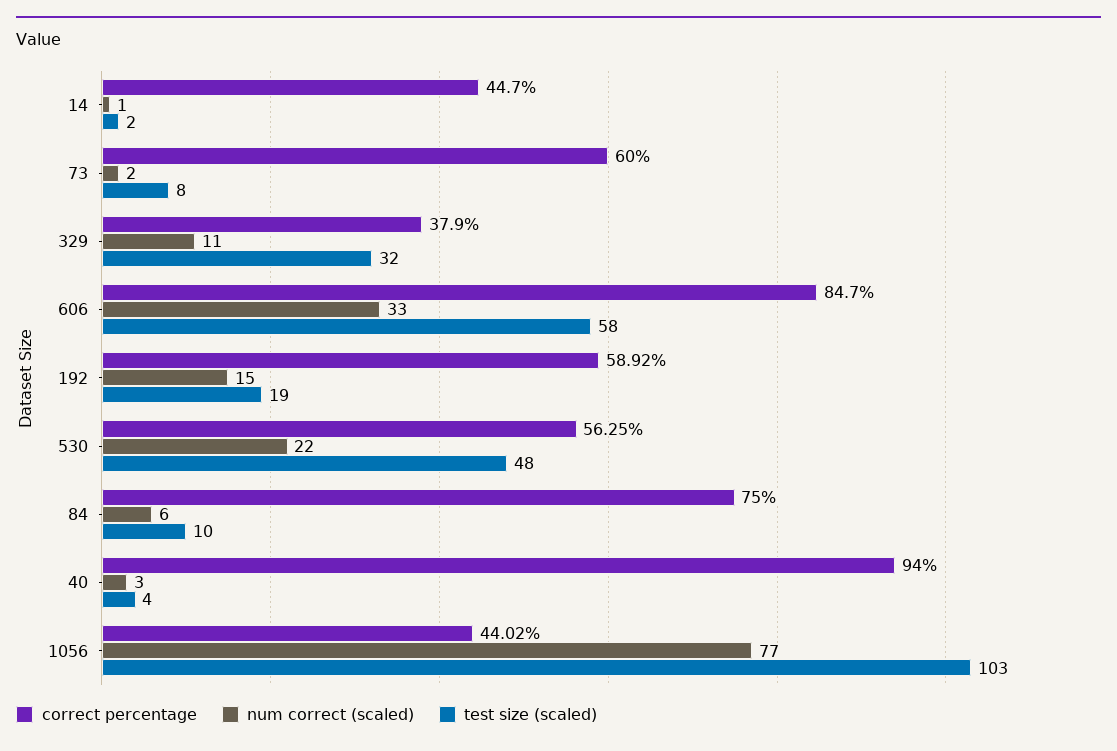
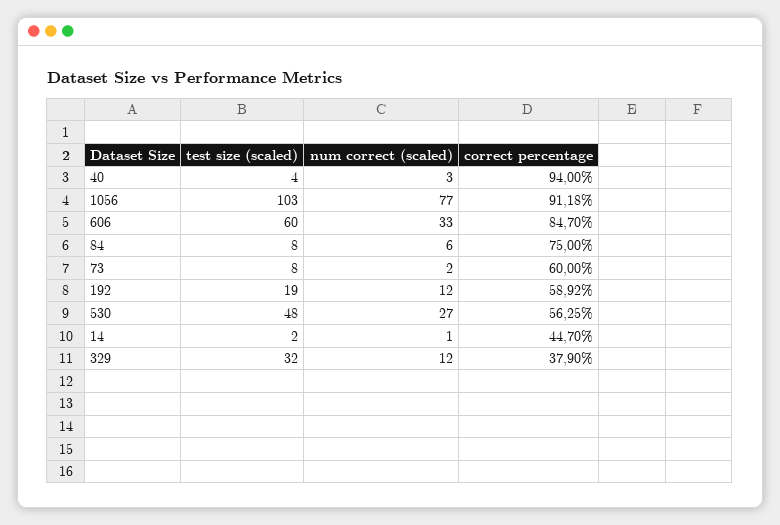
  {
    "correct percentage": {
      "14": 44.7,
      "73": 60,
      "329": 37.9,
      "606": 84.7,
      "192": 58.92,
      "530": 56.25,
      "84": 75,
      "40": 94,
-     "1056": 44.02
+     "1056": 91.18
    },
    "num correct (scaled)": {
      "14": 1,
      "73": 2,
-     "329": 11,
+     "329": 12,
      "606": 33,
-     "192": 15,
+     "192": 12,
-     "530": 22,
+     "530": 27,
      "84": 6,
      "40": 3,
      "1056": 77
    },
    "test size (scaled)": {
      "14": 2,
      "73": 8,
      "329": 32,
-     "606": 58,
+     "606": 60,
      "192": 19,
      "530": 48,
-     "84": 10,
+     "84": 8,
      "40": 4,
      "1056": 103
    }
  }

